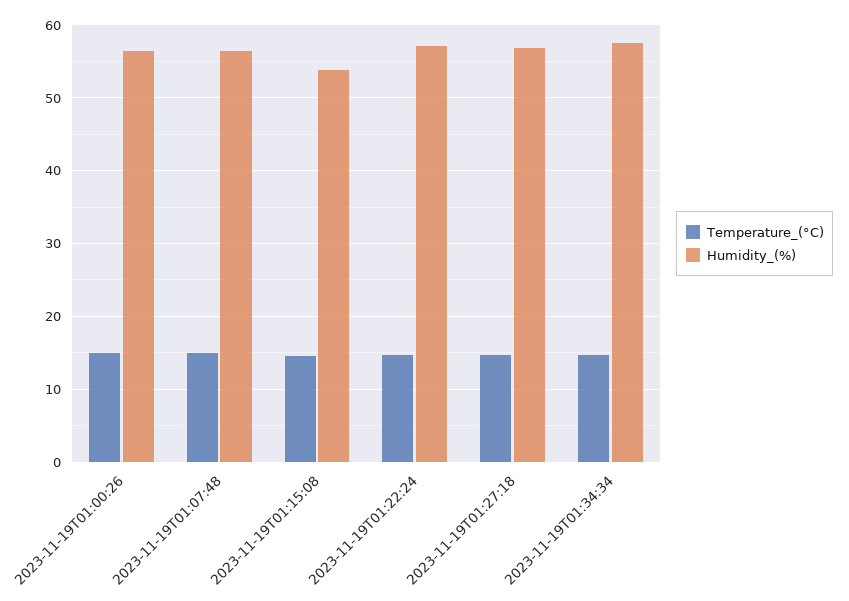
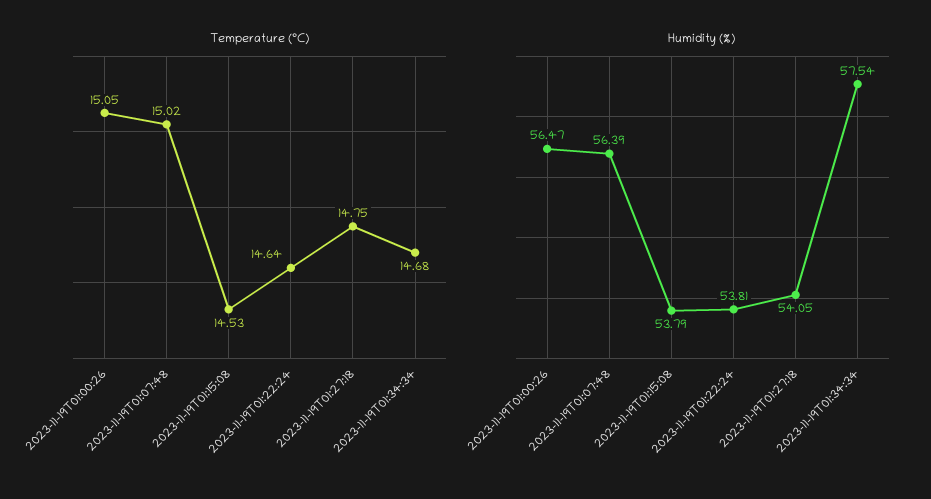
  {
    "Temperature_(°C)": {
      "2023-11-19T01:00:26": 15.05,
      "2023-11-19T01:07:48": 15.02,
      "2023-11-19T01:15:08": 14.53,
      "2023-11-19T01:22:24": 14.64,
      "2023-11-19T01:27:18": 14.75,
      "2023-11-19T01:34:34": 14.68
    },
    "Humidity_(%)": {
      "2023-11-19T01:00:26": 56.47,
      "2023-11-19T01:07:48": 56.39,
      "2023-11-19T01:15:08": 53.79,
-     "2023-11-19T01:22:24": 57,
+     "2023-11-19T01:22:24": 53.81,
-     "2023-11-19T01:27:18": 57,
+     "2023-11-19T01:27:18": 54.05,
      "2023-11-19T01:34:34": 57.54
    }
  }

